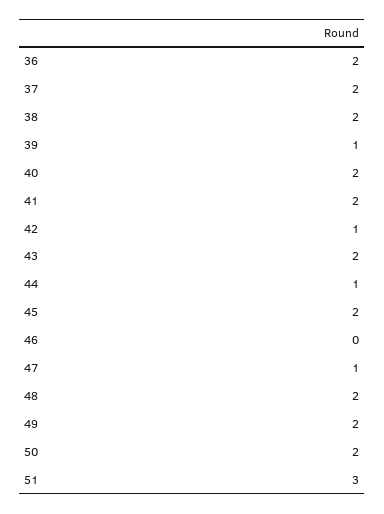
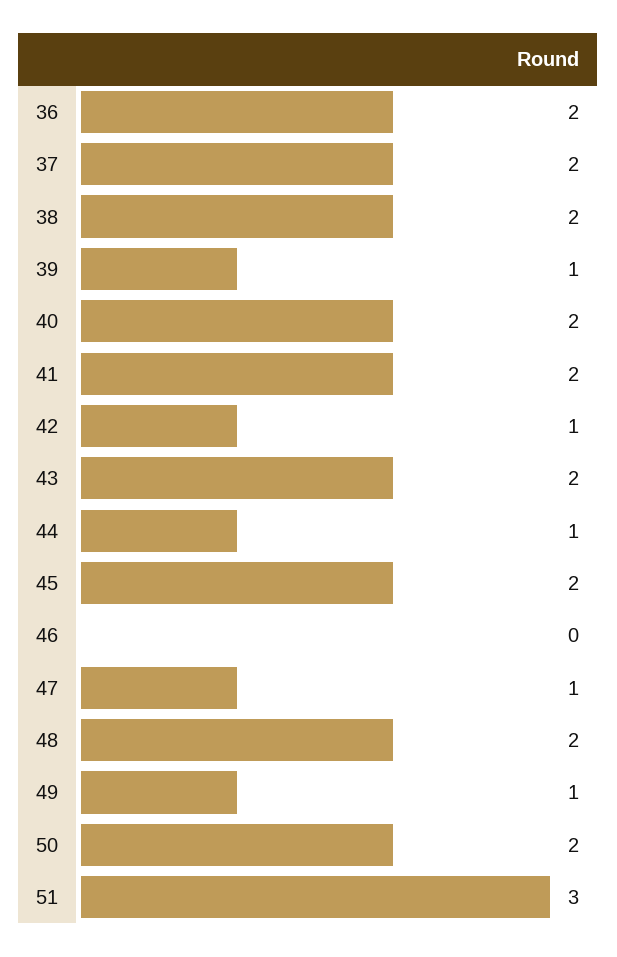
  {
    "36": 2,
    "37": 2,
    "38": 2,
    "39": 1,
    "40": 2,
    "41": 2,
    "42": 1,
    "43": 2,
    "44": 1,
    "45": 2,
    "46": 0,
    "47": 1,
    "48": 2,
-   "49": 2,
+   "49": 1,
    "50": 2,
    "51": 3
  }

